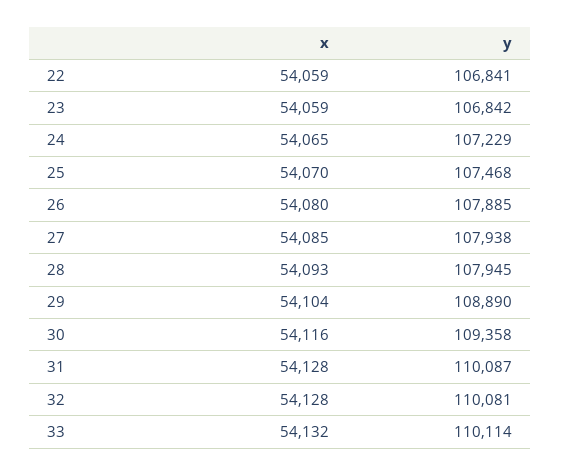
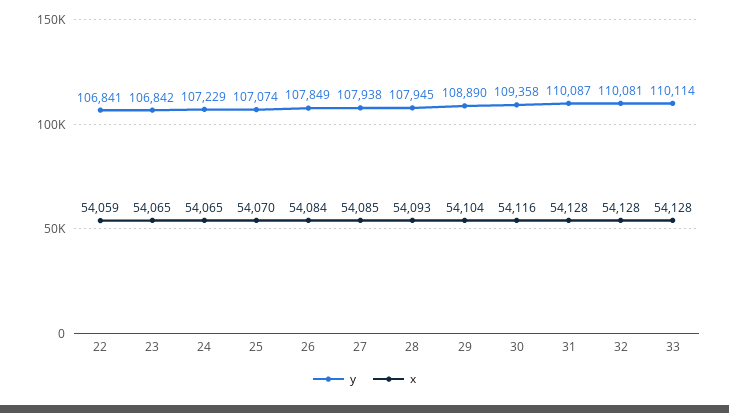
  {
    "x": {
      "22": 54059,
-     "23": 54059,
+     "23": 54065,
      "24": 54065,
      "25": 54070,
-     "26": 54080,
+     "26": 54084,
      "27": 54085,
      "28": 54093,
      "29": 54104,
      "30": 54116,
      "31": 54128,
      "32": 54128,
-     "33": 54132
+     "33": 54128
    },
    "y": {
      "22": 106841,
      "23": 106842,
      "24": 107229,
-     "25": 107468,
+     "25": 107074,
-     "26": 107885,
+     "26": 107849,
      "27": 107938,
      "28": 107945,
      "29": 108890,
      "30": 109358,
      "31": 110087,
      "32": 110081,
      "33": 110114
    }
  }

